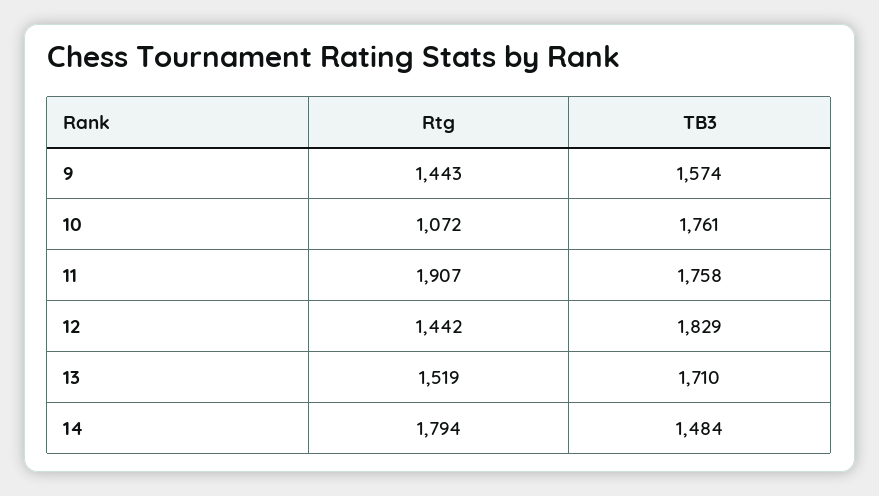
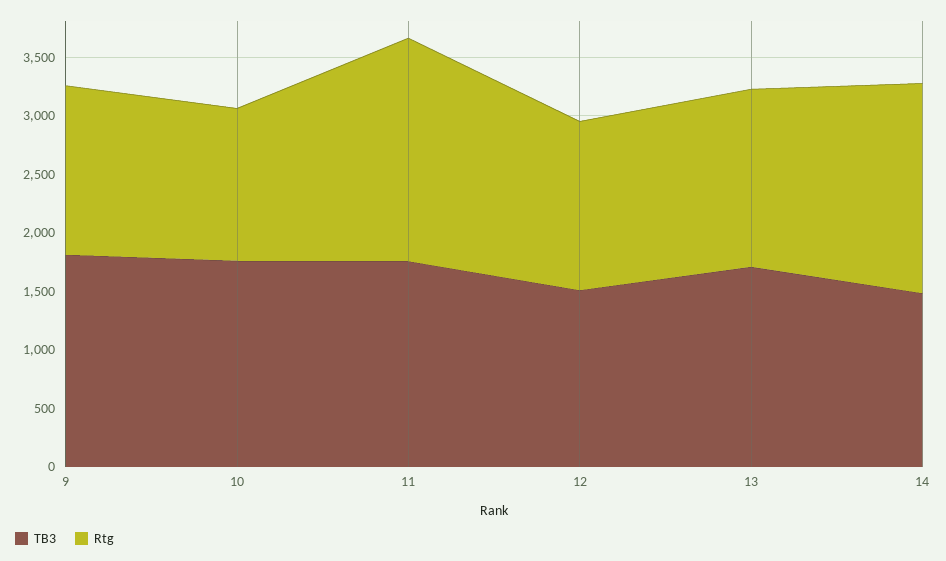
  {
    "Rtg": {
      "9": 1443,
-     "10": 1072,
+     "10": 1300,
      "11": 1907,
      "12": 1442,
      "13": 1519,
      "14": 1794
    },
    "TB3": {
-     "9": 1574,
+     "9": 1800,
      "10": 1761,
      "11": 1758,
-     "12": 1829,
+     "12": 1500,
      "13": 1710,
      "14": 1484
    }
  }

